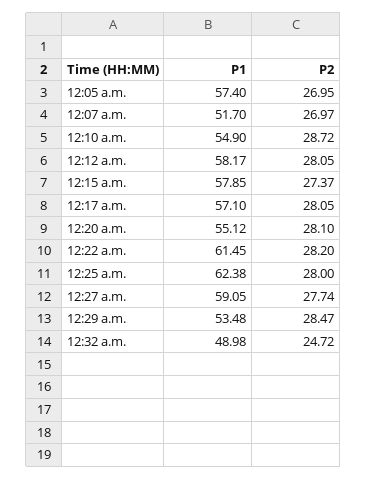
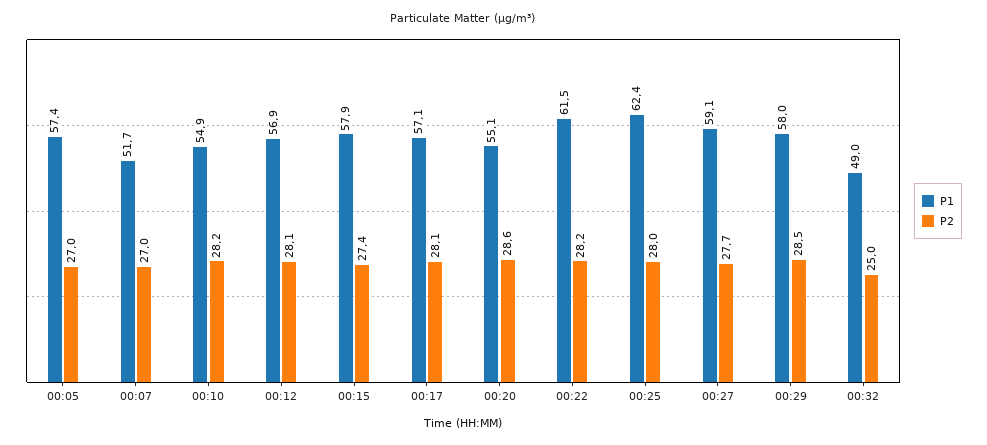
  {
    "P1": {
      "12:05 a.m.": 57.4,
      "12:07 a.m.": 51.7,
      "12:10 a.m.": 54.9,
-     "12:12 a.m.": 58.17,
+     "12:12 a.m.": 56.9,
      "12:15 a.m.": 57.85,
      "12:17 a.m.": 57.1,
      "12:20 a.m.": 55.12,
      "12:22 a.m.": 61.45,
      "12:25 a.m.": 62.38,
      "12:27 a.m.": 59.05,
-     "12:29 a.m.": 53.48,
+     "12:29 a.m.": 58,
      "12:32 a.m.": 48.98
    },
    "P2": {
      "12:05 a.m.": 26.95,
      "12:07 a.m.": 26.97,
-     "12:10 a.m.": 28.72,
+     "12:10 a.m.": 28.2,
      "12:12 a.m.": 28.05,
      "12:15 a.m.": 27.37,
      "12:17 a.m.": 28.05,
-     "12:20 a.m.": 28.1,
+     "12:20 a.m.": 28.6,
      "12:22 a.m.": 28.2,
      "12:25 a.m.": 28,
      "12:27 a.m.": 27.74,
      "12:29 a.m.": 28.47,
-     "12:32 a.m.": 24.72
+     "12:32 a.m.": 25
    }
  }

